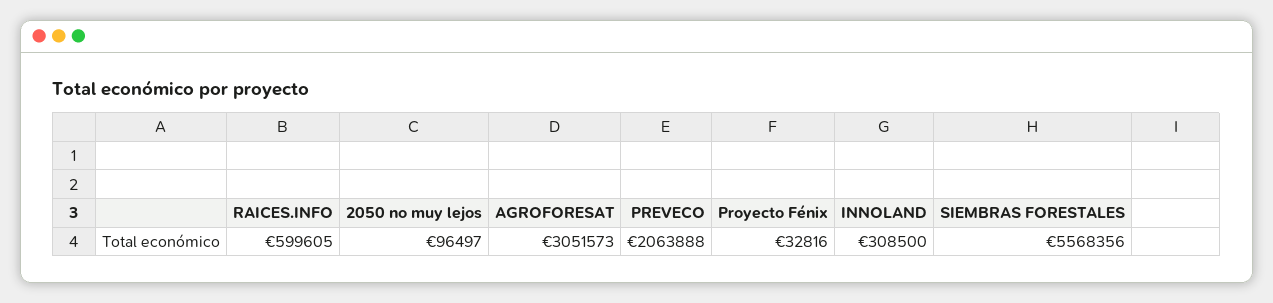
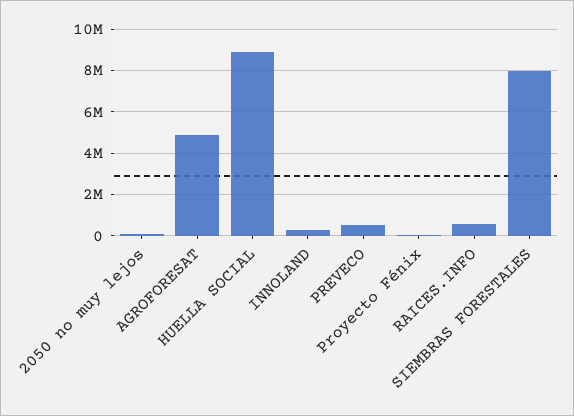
  {
    "RAICES.INFO": 599605,
    "2050 no muy lejos": 96497,
-   "AGROFORESAT": 3051573,
+   "AGROFORESAT": 5000000,
-   "PREVECO": 2063888,
+   "PREVECO": 500000,
    "Proyecto Fénix": 32816,
    "INNOLAND": 308500,
-   "SIEMBRAS FORESTALES": 5568356
+   "SIEMBRAS FORESTALES": 8000000,
+   "HUELLA SOCIAL": 9000000
  }

